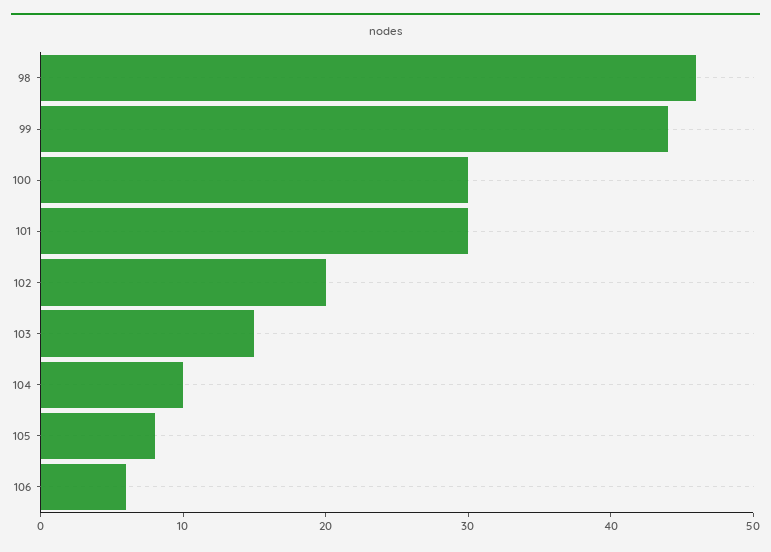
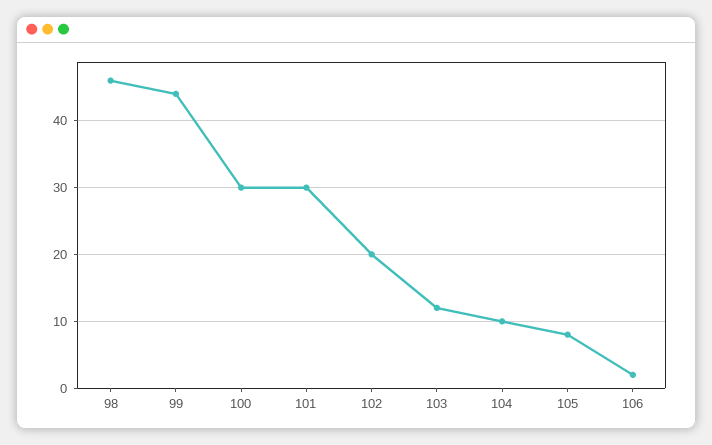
  {
    "98": 46,
    "99": 44,
    "100": 30,
    "101": 30,
    "102": 20,
-   "103": 15,
+   "103": 12,
    "104": 10,
    "105": 8,
-   "106": 6
+   "106": 2
  }

